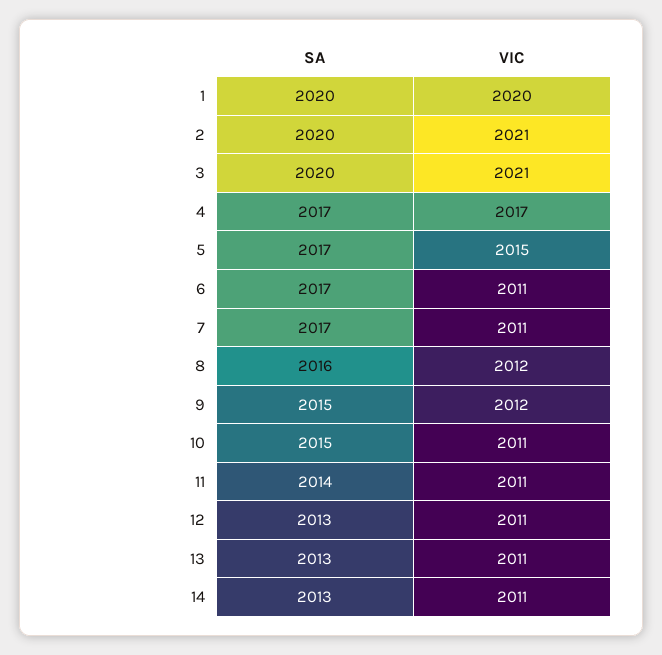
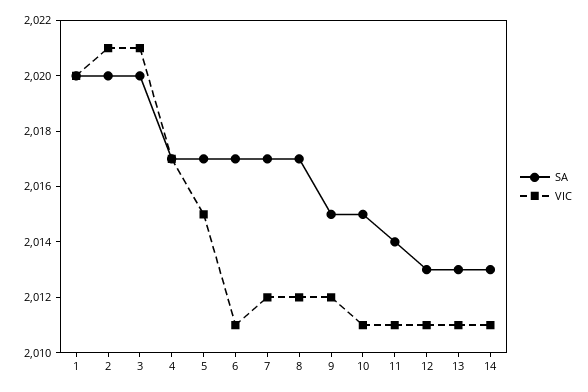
  {
    "SA": {
      "1": 2020,
      "2": 2020,
      "3": 2020,
      "4": 2017,
      "5": 2017,
      "6": 2017,
      "7": 2017,
-     "8": 2016,
+     "8": 2017,
      "9": 2015,
      "10": 2015,
      "11": 2014,
      "12": 2013,
      "13": 2013,
      "14": 2013
    },
    "VIC": {
      "1": 2020,
      "2": 2021,
      "3": 2021,
      "4": 2017,
      "5": 2015,
      "6": 2011,
-     "7": 2011,
+     "7": 2012,
      "8": 2012,
      "9": 2012,
      "10": 2011,
      "11": 2011,
      "12": 2011,
      "13": 2011,
      "14": 2011
    }
  }

